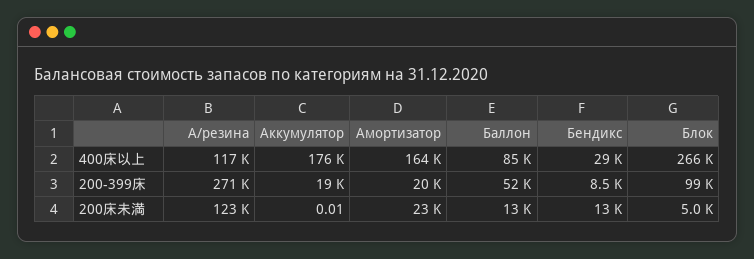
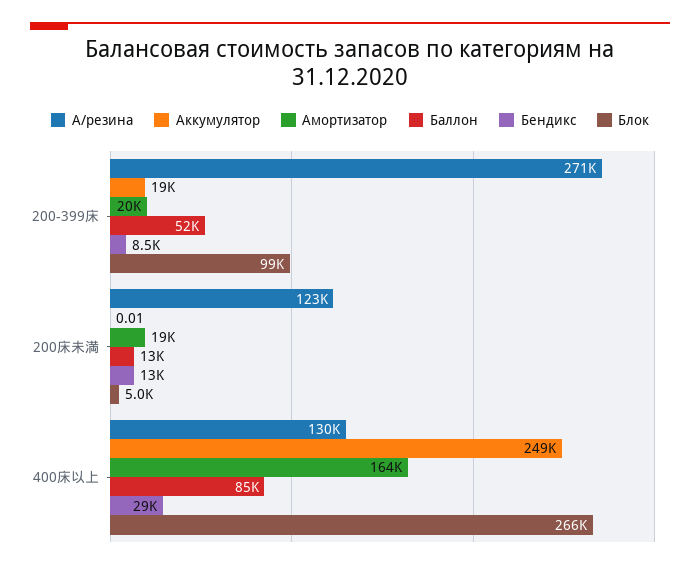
  {
    "А/резина": {
-     "400床以上": 117000,
+     "400床以上": 130000,
      "200-399床": 271000,
      "200床未満": 123000
    },
    "Аккумулятор": {
-     "400床以上": 176000,
+     "400床以上": 249000,
      "200-399床": 19000,
      "200床未満": 0.01
    },
    "Амортизатор": {
      "400床以上": 164000,
      "200-399床": 20000,
-     "200床未満": 23000
+     "200床未満": 19000
    },
    "Баллон": {
      "400床以上": 85000,
      "200-399床": 52000,
      "200床未満": 13000
    },
    "Бендикс": {
      "400床以上": 29000,
      "200-399床": 8500,
      "200床未満": 13000
    },
    "Блок": {
      "400床以上": 266000,
      "200-399床": 99000,
      "200床未満": 5000
    }
  }

